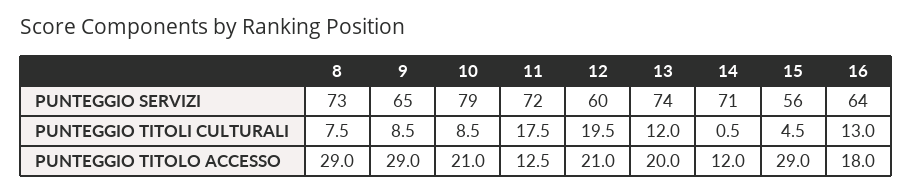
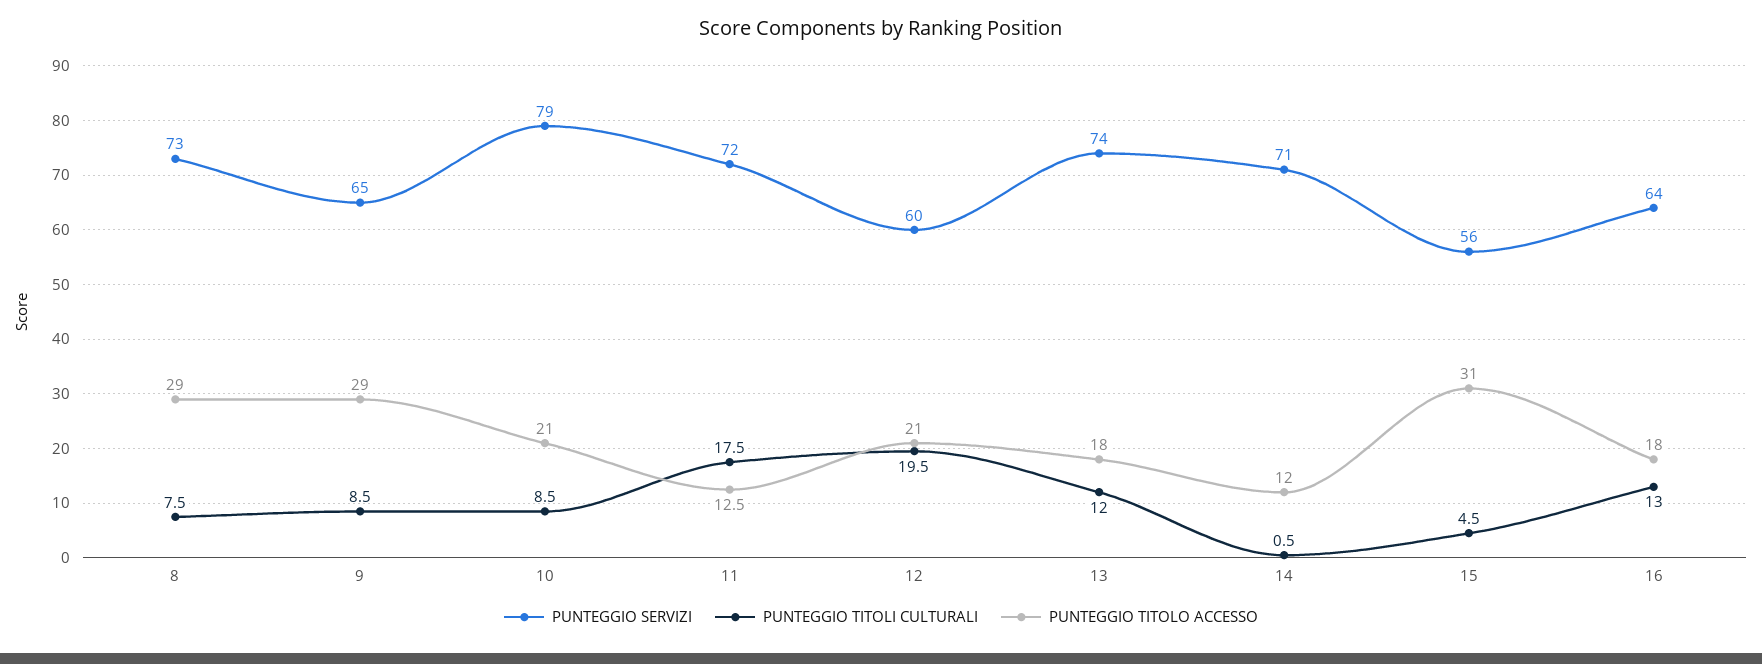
  {
    "PUNTEGGIO SERVIZI": {
      "8": 73,
      "9": 65,
      "10": 79,
      "11": 72,
      "12": 60,
      "13": 74,
      "14": 71,
      "15": 56,
      "16": 64
    },
    "PUNTEGGIO TITOLI CULTURALI": {
      "8": 7.5,
      "9": 8.5,
      "10": 8.5,
      "11": 17.5,
      "12": 19.5,
      "13": 12,
      "14": 0.5,
      "15": 4.5,
      "16": 13
    },
    "PUNTEGGIO TITOLO ACCESSO": {
      "8": 29,
      "9": 29,
      "10": 21,
      "11": 12.5,
      "12": 21,
-     "13": 20,
+     "13": 18,
      "14": 12,
-     "15": 29,
+     "15": 31,
      "16": 18
    }
  }

